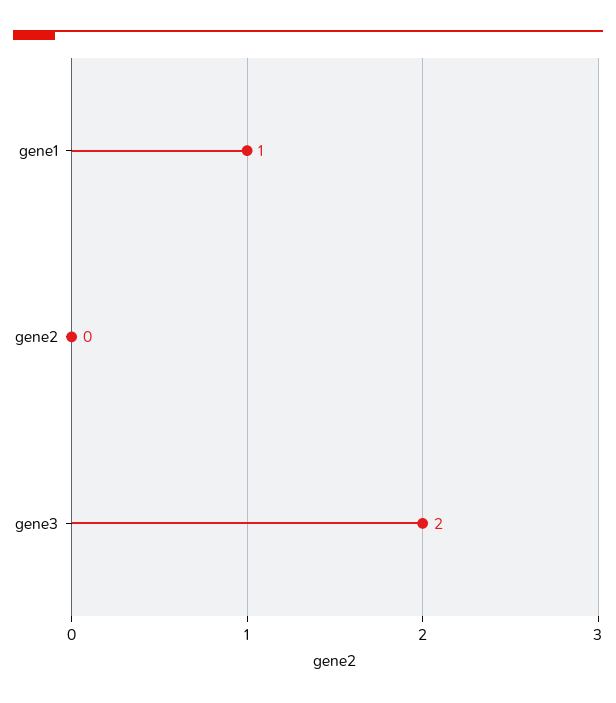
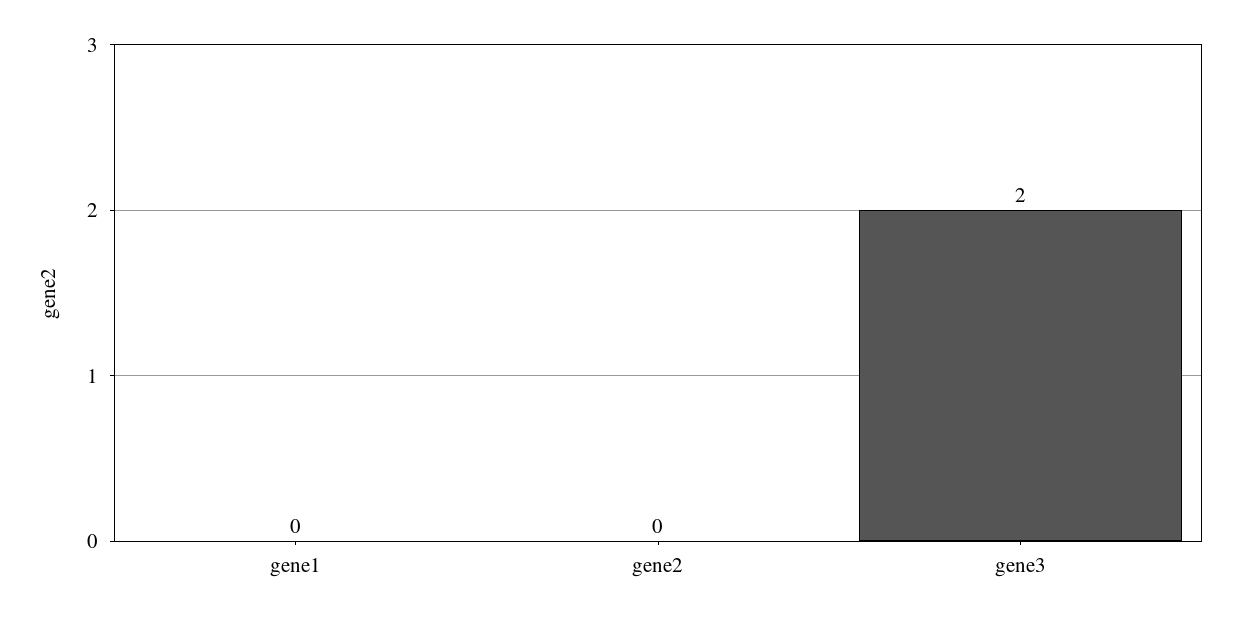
  {
-   "gene1": 1,
+   "gene1": 0,
    "gene2": 0,
    "gene3": 2
  }

